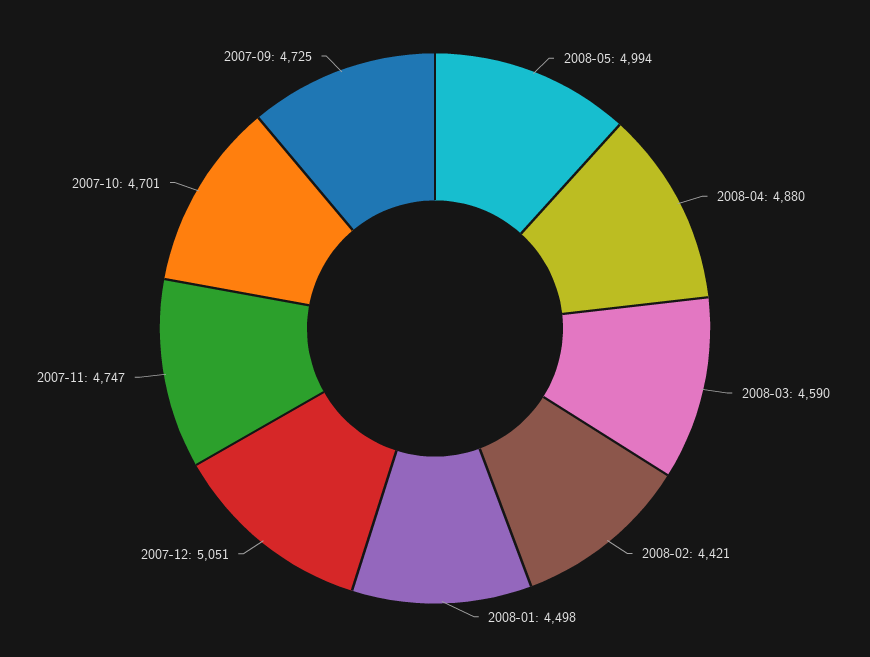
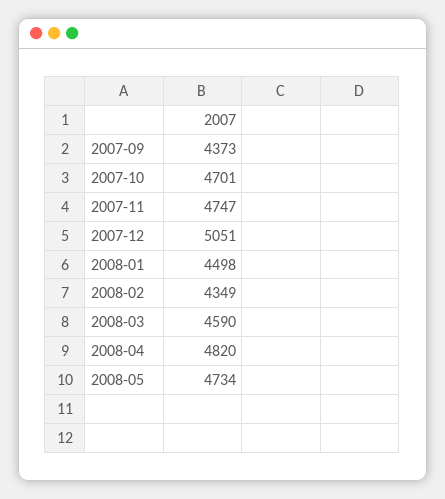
  {
-   "2008-05": 4994,
+   "2008-05": 4734,
-   "2008-04": 4880,
+   "2008-04": 4820,
    "2008-03": 4590,
-   "2008-02": 4421,
+   "2008-02": 4349,
    "2008-01": 4498,
    "2007-12": 5051,
    "2007-11": 4747,
    "2007-10": 4701,
-   "2007-09": 4725
+   "2007-09": 4373
  }

